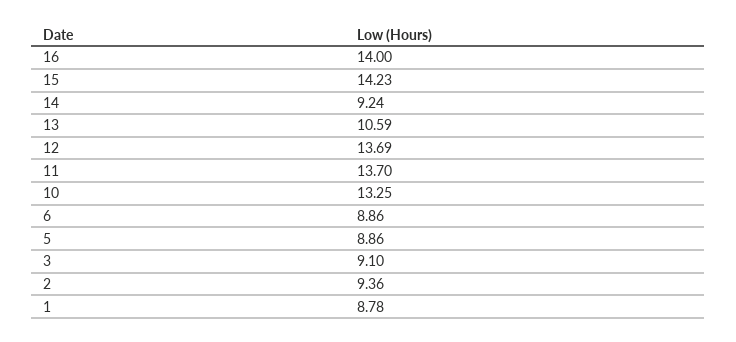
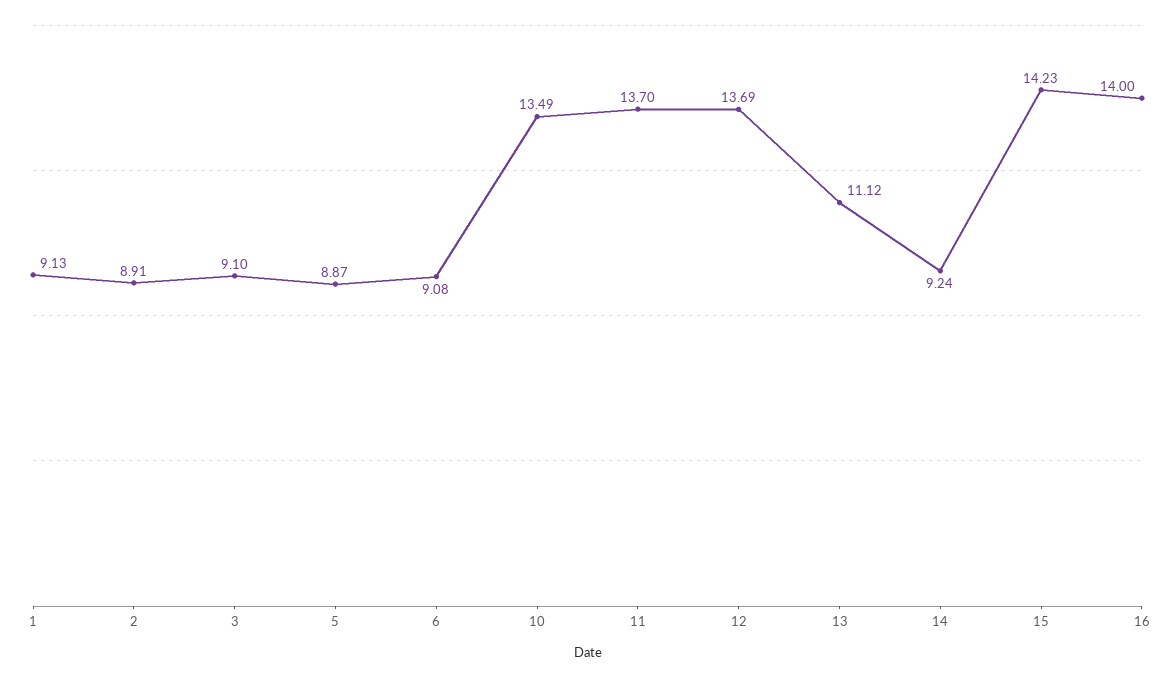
  {
    "16": 14,
    "15": 14.23,
    "14": 9.24,
-   "13": 10.59,
+   "13": 11.12,
    "12": 13.69,
    "11": 13.7,
-   "10": 13.25,
+   "10": 13.49,
-   "6": 8.86,
+   "6": 9.08,
-   "5": 8.86,
+   "5": 8.87,
    "3": 9.1,
-   "2": 9.36,
+   "2": 8.91,
-   "1": 8.78
+   "1": 9.13
  }

